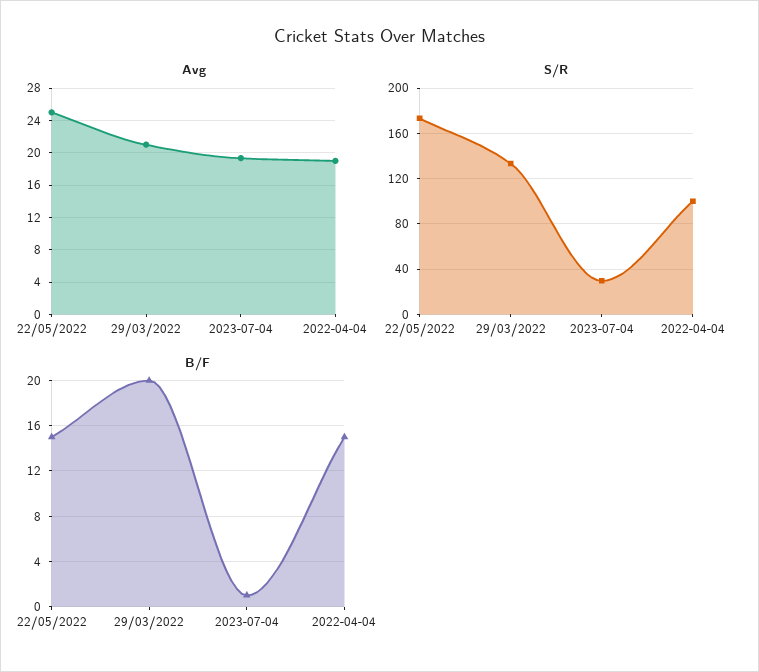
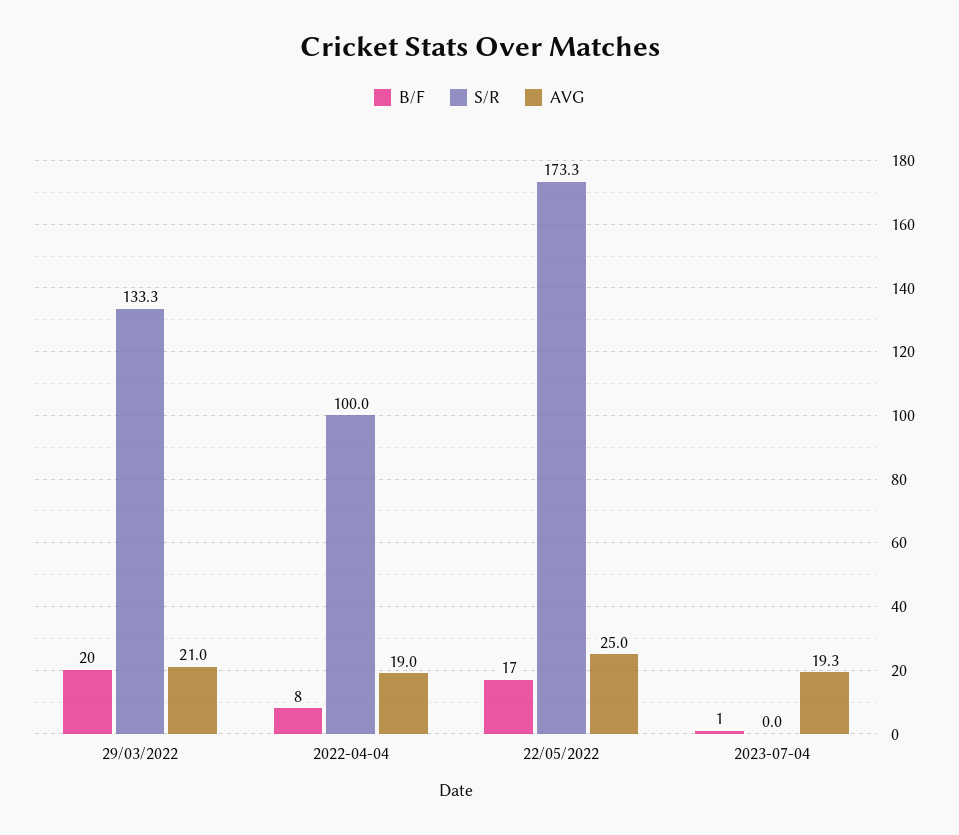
  {
    "Avg": {
      "22/05/2022": 25,
      "29/03/2022": 21,
      "2023-07-04": 19.3,
      "2022-04-04": 19
    },
    "S/R": {
      "22/05/2022": 173.3,
      "29/03/2022": 133.3,
-     "2023-07-04": 30,
+     "2023-07-04": 0,
      "2022-04-04": 100
    },
    "B/F": {
-     "22/05/2022": 15,
+     "22/05/2022": 17,
      "29/03/2022": 20,
      "2023-07-04": 1,
-     "2022-04-04": 15
+     "2022-04-04": 8
    }
  }

